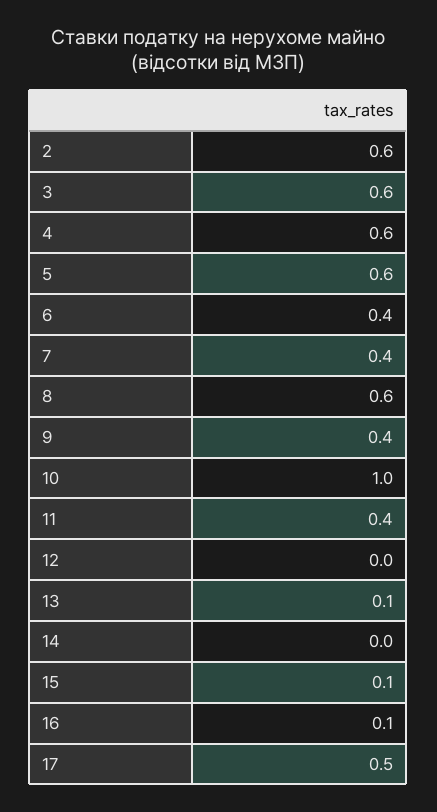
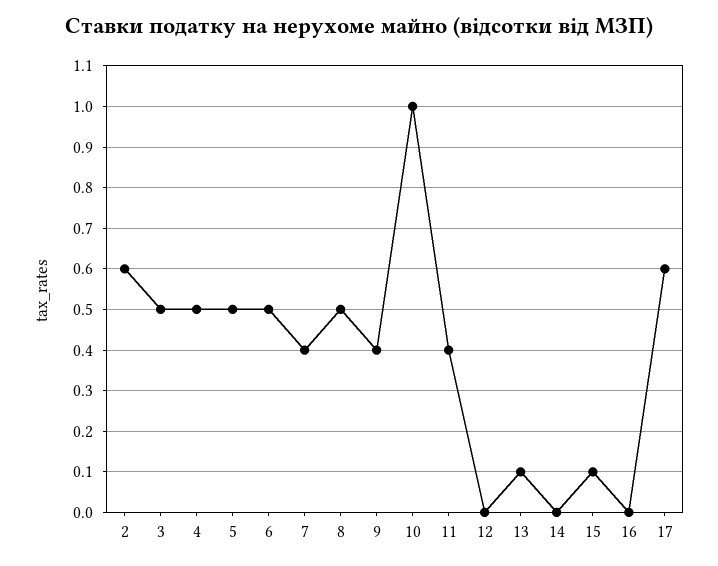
  {
    "2": 0.6,
-   "3": 0.6,
+   "3": 0.5,
-   "4": 0.6,
+   "4": 0.5,
-   "5": 0.6,
+   "5": 0.5,
-   "6": 0.4,
+   "6": 0.5,
    "7": 0.4,
-   "8": 0.6,
+   "8": 0.5,
    "9": 0.4,
    "10": 1,
    "11": 0.4,
    "12": 0,
    "13": 0.1,
    "14": 0,
    "15": 0.1,
-   "16": 0.1,
+   "16": 0,
-   "17": 0.5
+   "17": 0.6
  }

